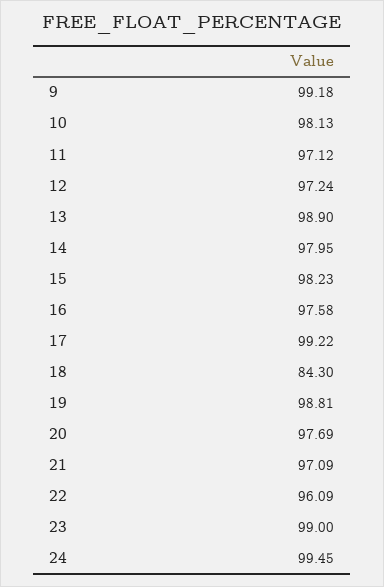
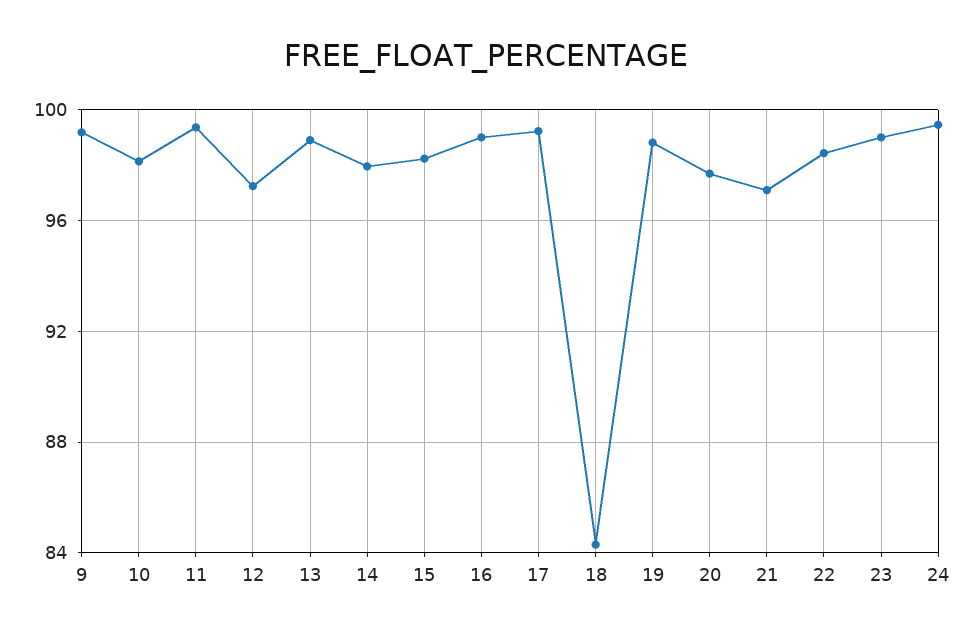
  {
    "9": 99.18,
    "10": 98.13,
-   "11": 97.12,
+   "11": 99.5,
    "12": 97.24,
    "13": 98.9,
    "14": 97.95,
    "15": 98.23,
-   "16": 97.58,
+   "16": 99,
    "17": 99.22,
    "18": 84.3,
    "19": 98.81,
    "20": 97.69,
    "21": 97.09,
-   "22": 96.09,
+   "22": 98.5,
    "23": 99,
    "24": 99.45
  }

